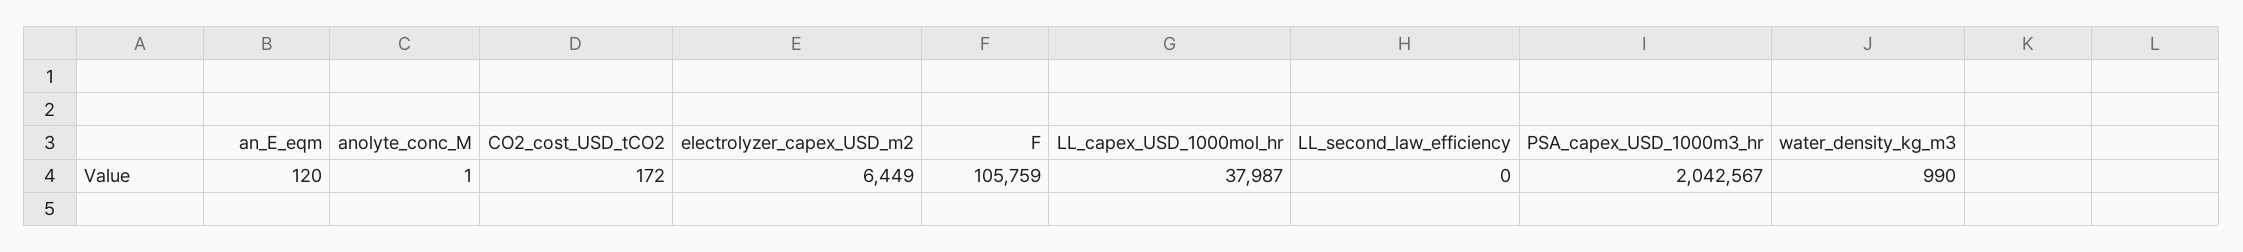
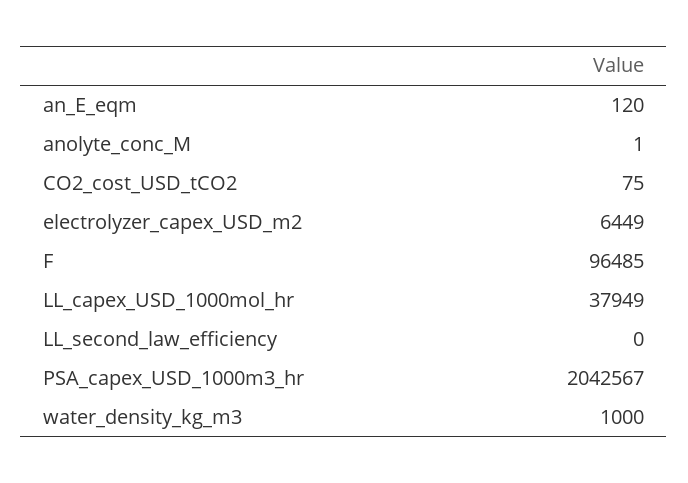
  {
    "an_E_eqm": 120,
    "anolyte_conc_M": 1,
-   "CO2_cost_USD_tCO2": 172,
+   "CO2_cost_USD_tCO2": 75,
    "electrolyzer_capex_USD_m2": 6449,
-   "F": 105759,
+   "F": 96485,
-   "LL_capex_USD_1000mol_hr": 37987,
+   "LL_capex_USD_1000mol_hr": 37949,
    "LL_second_law_efficiency": 0,
    "PSA_capex_USD_1000m3_hr": 2042567,
-   "water_density_kg_m3": 990
+   "water_density_kg_m3": 1000
  }

